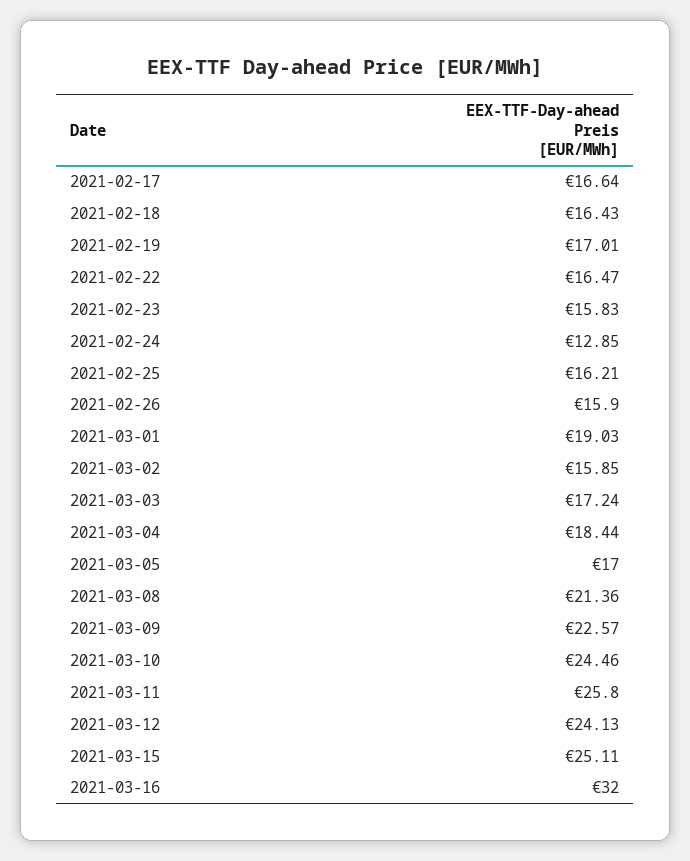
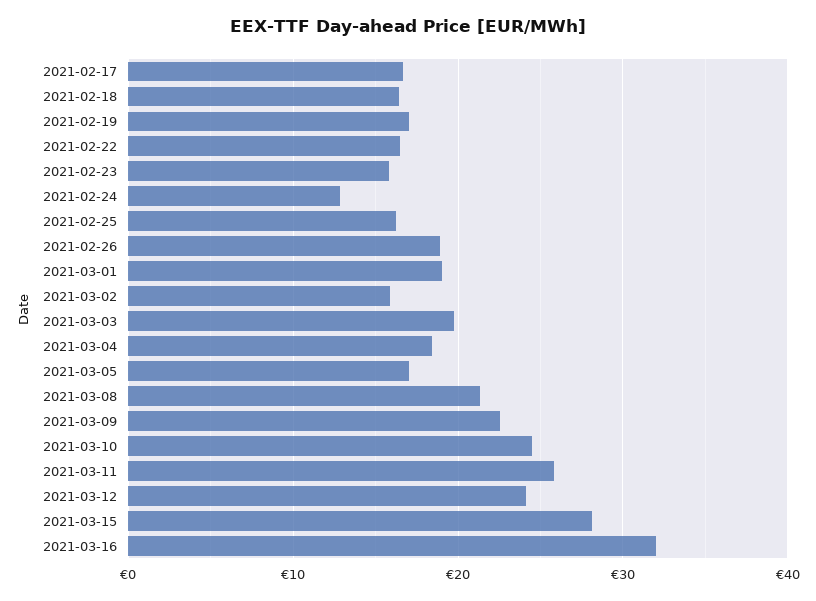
  {
    "2021-02-17": 16.64,
    "2021-02-18": 16.43,
    "2021-02-19": 17.01,
    "2021-02-22": 16.47,
    "2021-02-23": 15.83,
    "2021-02-24": 12.85,
    "2021-02-25": 16.21,
-   "2021-02-26": 15.9,
+   "2021-02-26": 19,
    "2021-03-01": 19.03,
    "2021-03-02": 15.85,
-   "2021-03-03": 17.24,
+   "2021-03-03": 20,
    "2021-03-04": 18.44,
    "2021-03-05": 17,
    "2021-03-08": 21.36,
    "2021-03-09": 22.57,
    "2021-03-10": 24.46,
    "2021-03-11": 25.8,
    "2021-03-12": 24.13,
-   "2021-03-15": 25.11,
+   "2021-03-15": 28,
    "2021-03-16": 32
  }

